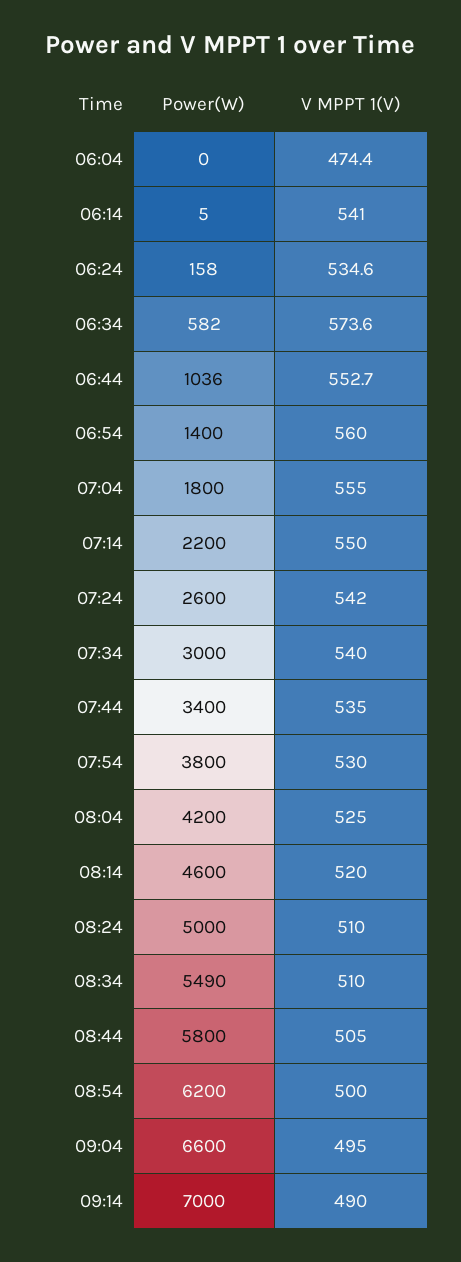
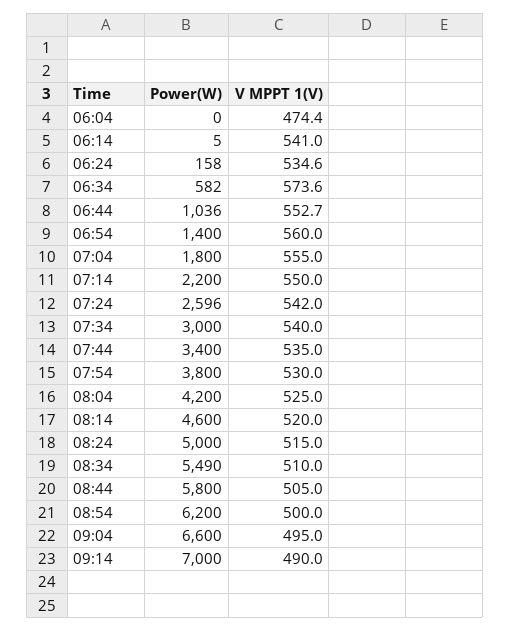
  {
    "Power(W)": {
      "06:04": 0,
      "06:14": 5,
      "06:24": 158,
      "06:34": 582,
      "06:44": 1036,
      "06:54": 1400,
      "07:04": 1800,
      "07:14": 2200,
-     "07:24": 2600,
+     "07:24": 2596,
      "07:34": 3000,
      "07:44": 3400,
      "07:54": 3800,
      "08:04": 4200,
      "08:14": 4600,
      "08:24": 5000,
      "08:34": 5490,
      "08:44": 5800,
      "08:54": 6200,
      "09:04": 6600,
      "09:14": 7000
    },
    "V MPPT 1(V)": {
      "06:04": 474.4,
      "06:14": 541,
      "06:24": 534.6,
      "06:34": 573.6,
      "06:44": 552.7,
      "06:54": 560,
      "07:04": 555,
      "07:14": 550,
      "07:24": 542,
      "07:34": 540,
      "07:44": 535,
      "07:54": 530,
      "08:04": 525,
      "08:14": 520,
-     "08:24": 510,
+     "08:24": 515,
      "08:34": 510,
      "08:44": 505,
      "08:54": 500,
      "09:04": 495,
      "09:14": 490
    }
  }

